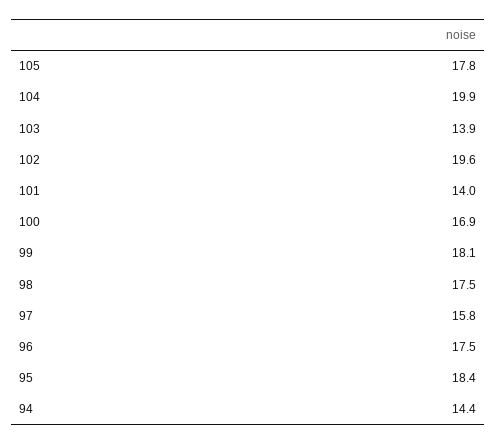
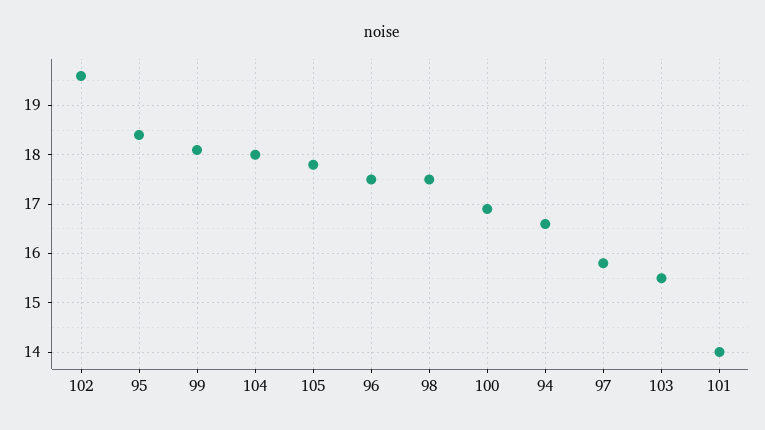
  {
    "105": 17.8,
-   "104": 19.9,
+   "104": 18,
-   "103": 13.9,
+   "103": 15.5,
    "102": 19.6,
    "101": 14,
    "100": 16.9,
    "99": 18.1,
    "98": 17.5,
    "97": 15.8,
    "96": 17.5,
    "95": 18.4,
-   "94": 14.4
+   "94": 16.5
  }

